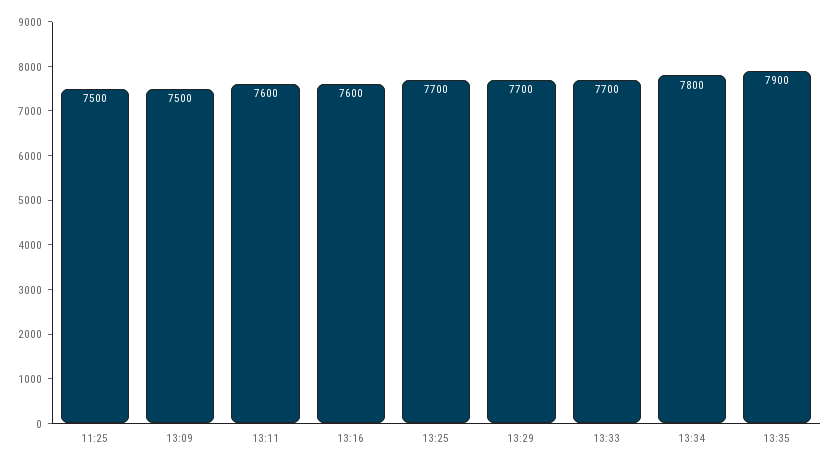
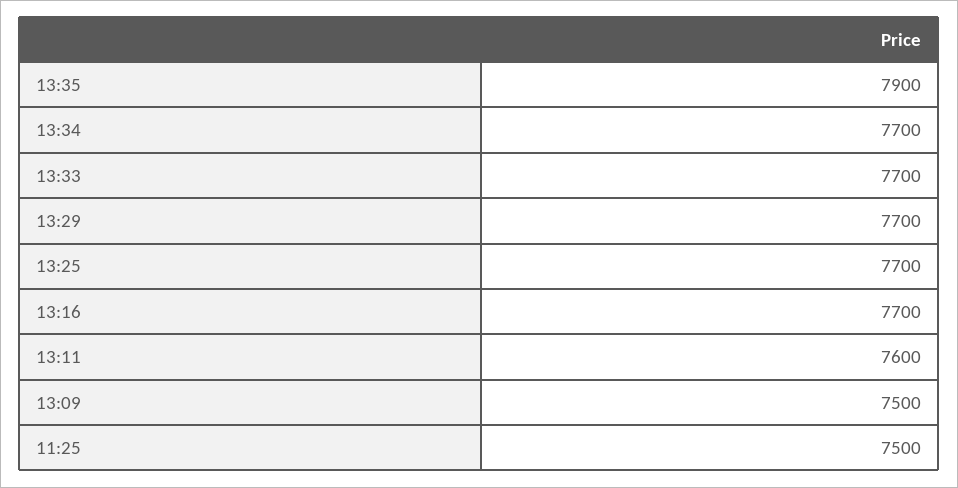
  {
    "11:25": 7500,
    "13:09": 7500,
    "13:11": 7600,
-   "13:16": 7600,
+   "13:16": 7700,
    "13:25": 7700,
    "13:29": 7700,
    "13:33": 7700,
-   "13:34": 7800,
+   "13:34": 7700,
    "13:35": 7900
  }

